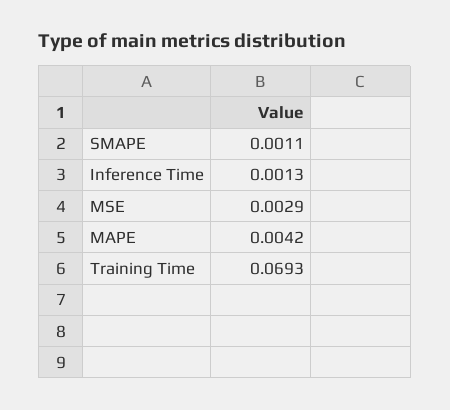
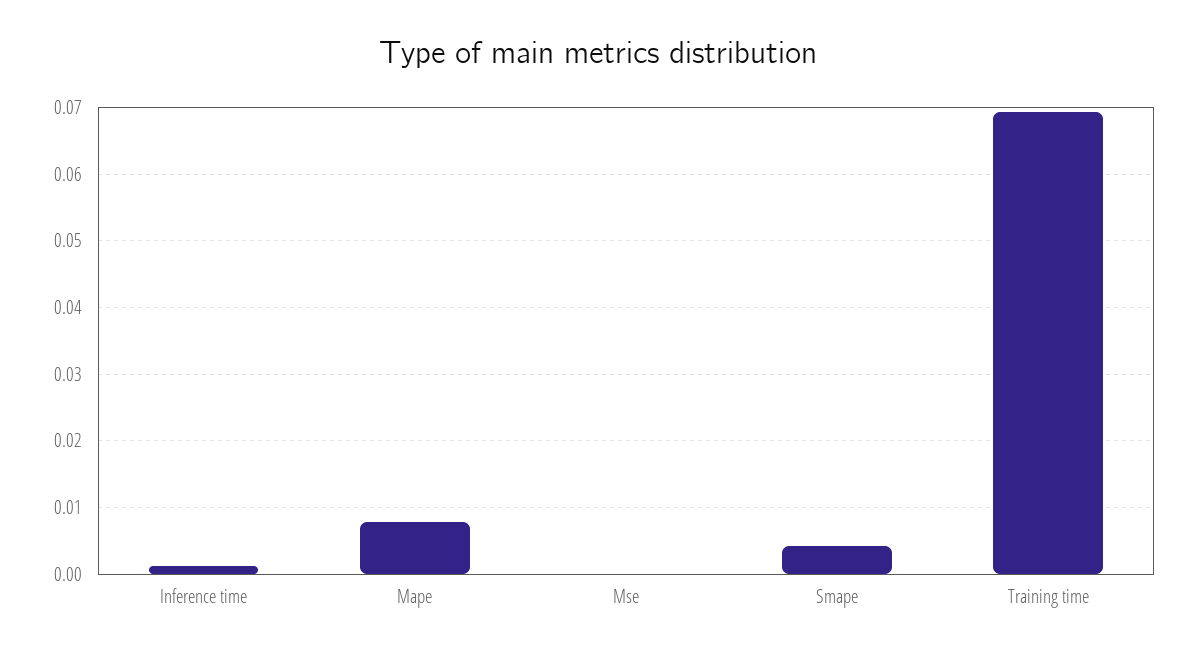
  {
-   "SMAPE": 0.0011,
+   "SMAPE": 0.004,
    "Inference Time": 0.0013,
-   "MSE": 0.0029,
+   "MSE": 0,
-   "MAPE": 0.0042,
+   "MAPE": 0.008,
    "Training Time": 0.0693
  }

